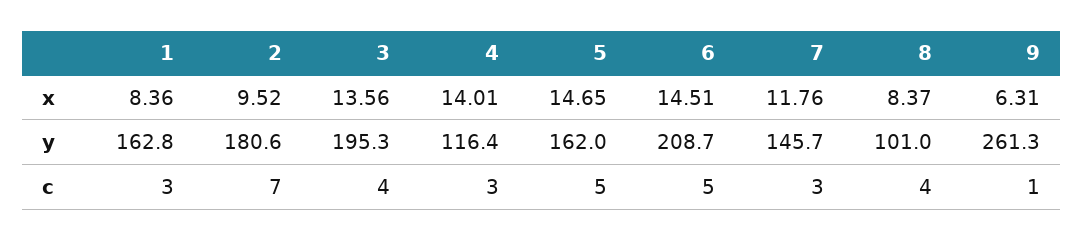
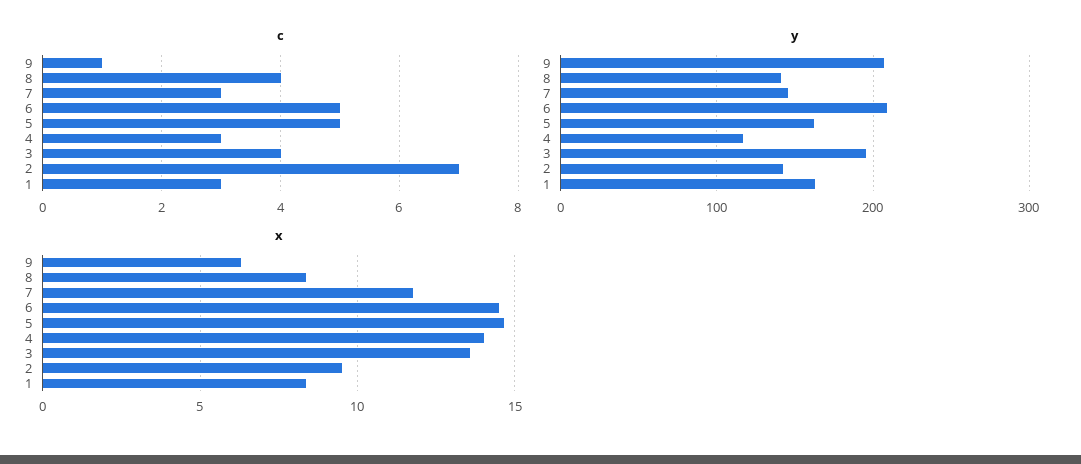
  {
    "x": {
      "1": 8.36,
      "2": 9.52,
      "3": 13.56,
      "4": 14.01,
      "5": 14.65,
      "6": 14.51,
      "7": 11.76,
      "8": 8.37,
      "9": 6.31
    },
    "y": {
      "1": 162.8,
-     "2": 180.6,
+     "2": 140,
      "3": 195.3,
      "4": 116.4,
      "5": 162,
      "6": 208.7,
      "7": 145.7,
-     "8": 101,
+     "8": 140,
-     "9": 261.3
+     "9": 210
    },
    "c": {
      "1": 3,
      "2": 7,
      "3": 4,
      "4": 3,
      "5": 5,
      "6": 5,
      "7": 3,
      "8": 4,
      "9": 1
    }
  }

